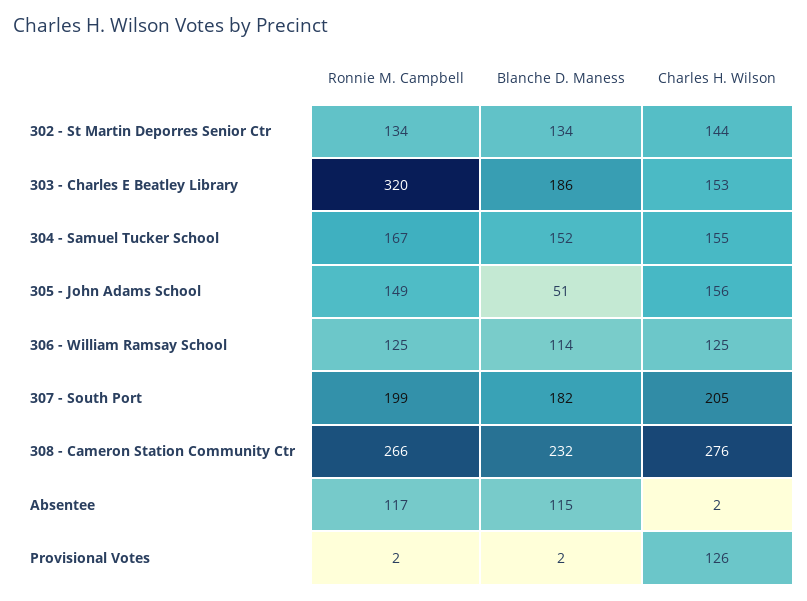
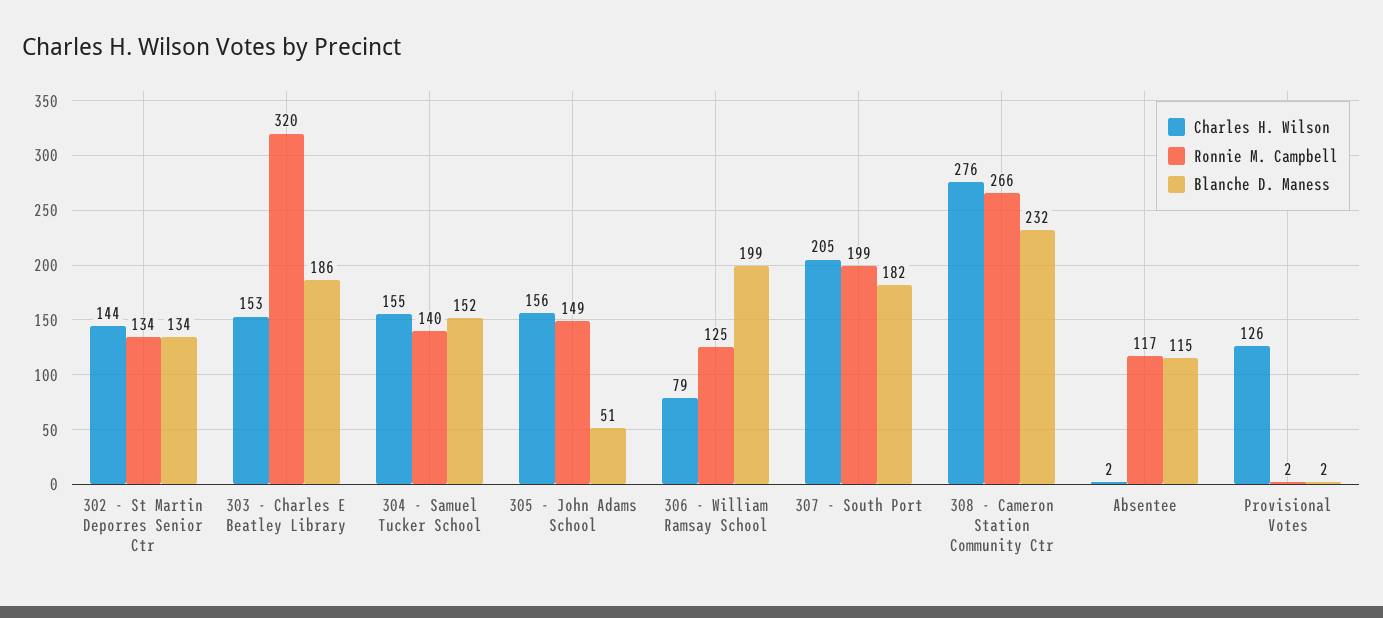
  {
    "Ronnie M. Campbell": {
      "302 - St Martin Deporres Senior Ctr": 134,
      "303 - Charles E Beatley Library": 320,
-     "304 - Samuel Tucker School": 167,
+     "304 - Samuel Tucker School": 140,
      "305 - John Adams School": 149,
      "306 - William Ramsay School": 125,
      "307 - South Port": 199,
      "308 - Cameron Station Community Ctr": 266,
      "Absentee": 117,
      "Provisional Votes": 2
    },
    "Blanche D. Maness": {
      "302 - St Martin Deporres Senior Ctr": 134,
      "303 - Charles E Beatley Library": 186,
      "304 - Samuel Tucker School": 152,
      "305 - John Adams School": 51,
-     "306 - William Ramsay School": 114,
+     "306 - William Ramsay School": 199,
      "307 - South Port": 182,
      "308 - Cameron Station Community Ctr": 232,
      "Absentee": 115,
      "Provisional Votes": 2
    },
    "Charles H. Wilson": {
      "302 - St Martin Deporres Senior Ctr": 144,
      "303 - Charles E Beatley Library": 153,
      "304 - Samuel Tucker School": 155,
      "305 - John Adams School": 156,
-     "306 - William Ramsay School": 125,
+     "306 - William Ramsay School": 79,
      "307 - South Port": 205,
      "308 - Cameron Station Community Ctr": 276,
      "Absentee": 2,
      "Provisional Votes": 126
    }
  }

